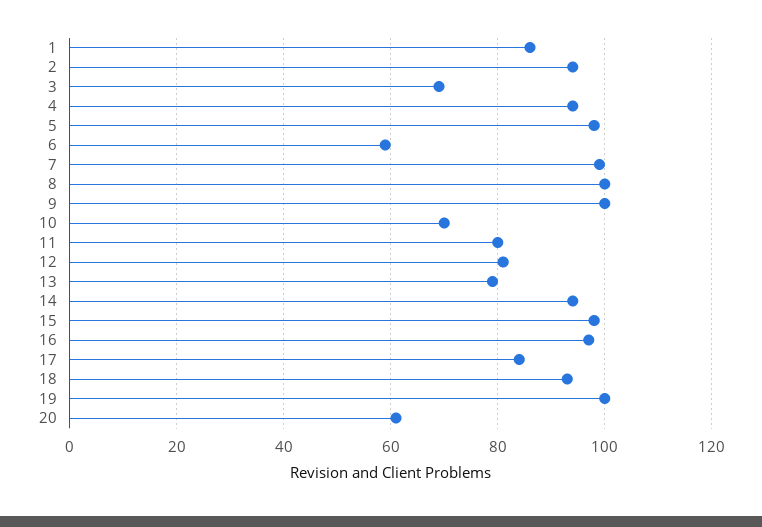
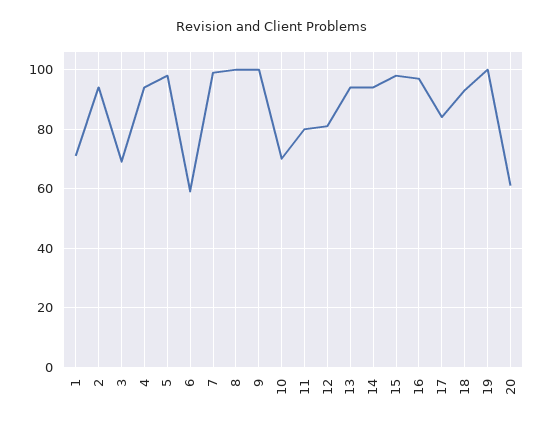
  {
-   "1": 85,
+   "1": 70,
    "2": 95,
    "3": 70,
    "4": 95,
    "5": 100,
    "6": 60,
    "7": 100,
    "8": 100,
    "9": 100,
    "10": 70,
    "11": 80,
    "12": 80,
-   "13": 80,
+   "13": 95,
    "14": 95,
    "15": 100,
    "16": 95,
    "17": 85,
    "18": 95,
    "19": 100,
    "20": 60
  }

